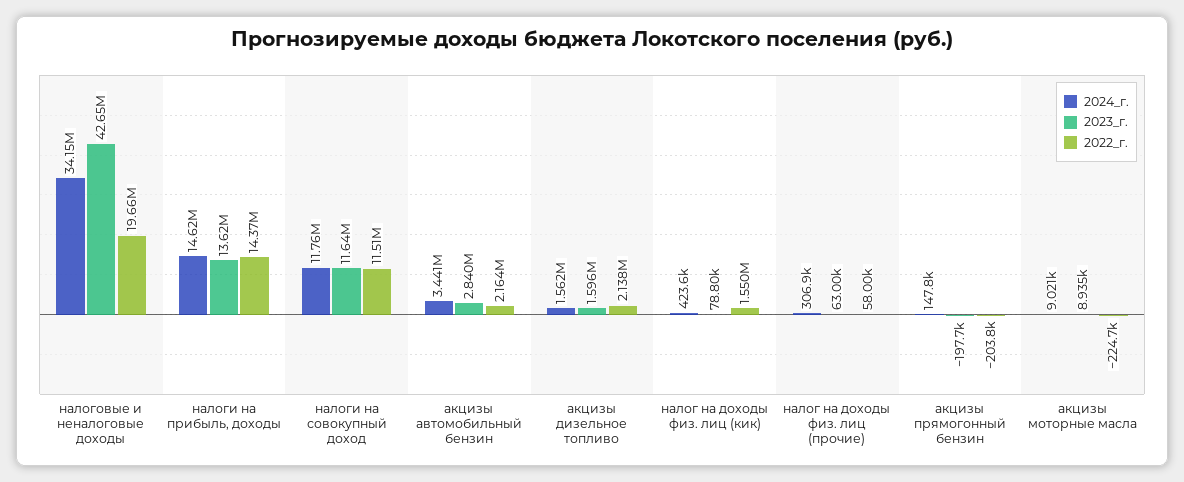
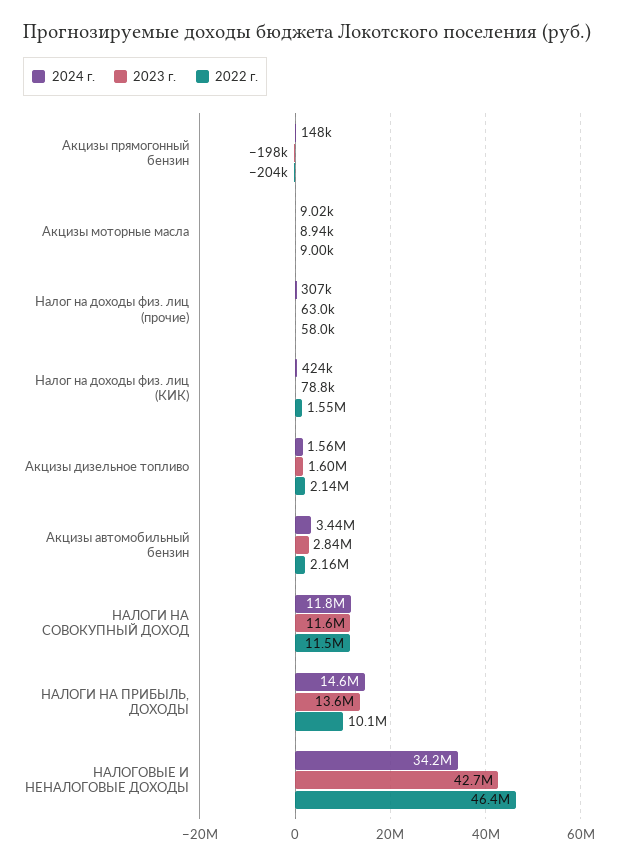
  {
    "2024_г.": {
      "налоговые и неналоговые доходы": 34150000,
      "налоги на прибыль, доходы": 14620000,
      "налоги на совокупный доход": 11760000,
      "акцизы автомобильный бензин": 3441000,
      "акцизы дизельное топливо": 1562000,
      "налог на доходы физ. лиц (кик)": 423600,
      "налог на доходы физ. лиц (прочие)": 306900,
      "акцизы прямогонный бензин": 147800,
      "акцизы моторные масла": 9021
    },
    "2023_г.": {
      "налоговые и неналоговые доходы": 42650000,
      "налоги на прибыль, доходы": 13620000,
      "налоги на совокупный доход": 11640000,
      "акцизы автомобильный бензин": 2840000,
      "акцизы дизельное топливо": 1596000,
      "налог на доходы физ. лиц (кик)": 78800,
      "налог на доходы физ. лиц (прочие)": 63000,
      "акцизы прямогонный бензин": -197700,
      "акцизы моторные масла": 8935
    },
    "2022_г.": {
-     "налоговые и неналоговые доходы": 19660000,
+     "налоговые и неналоговые доходы": 46400000,
-     "налоги на прибыль, доходы": 14370000,
+     "налоги на прибыль, доходы": 10100000,
      "налоги на совокупный доход": 11510000,
      "акцизы автомобильный бензин": 2164000,
      "акцизы дизельное топливо": 2138000,
      "налог на доходы физ. лиц (кик)": 1550000,
      "налог на доходы физ. лиц (прочие)": 58000,
      "акцизы прямогонный бензин": -203800,
-     "акцизы моторные масла": -224700
+     "акцизы моторные масла": 9000
    }
  }

